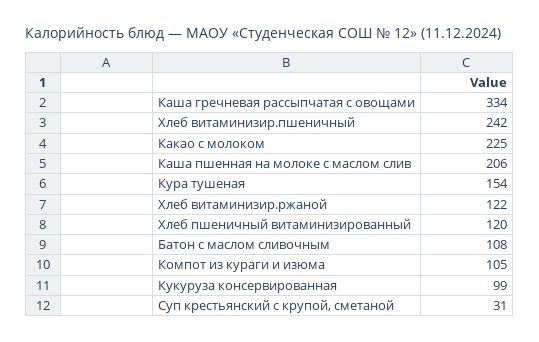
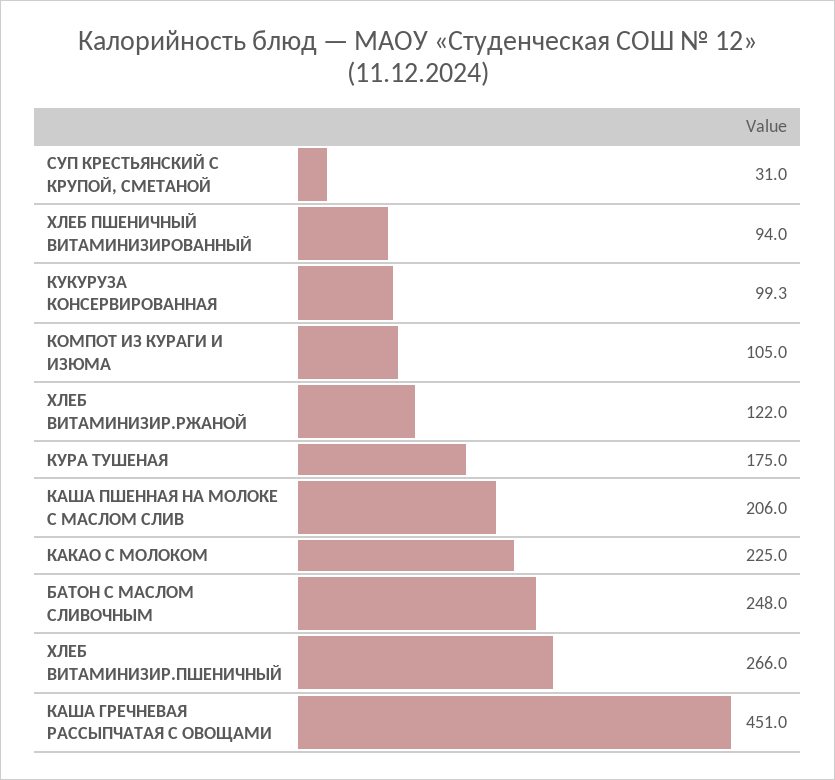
  {
-   "Каша гречневая рассыпчатая с овощами": 334,
+   "Каша гречневая рассыпчатая с овощами": 451,
-   "Хлеб витаминизир.пшеничный": 242,
+   "Хлеб витаминизир.пшеничный": 266,
    "Какао с молоком": 225,
    "Каша пшенная на молоке с маслом слив": 206,
-   "Кура тушеная": 154,
+   "Кура тушеная": 175,
    "Хлеб витаминизир.ржаной": 122,
-   "Хлеб пшеничный витаминизированный": 120,
+   "Хлеб пшеничный витаминизированный": 94,
-   "Батон с маслом сливочным": 108,
+   "Батон с маслом сливочным": 248,
    "Компот из кураги и изюма": 105,
    "Кукуруза консервированная": 99.3,
    "Суп крестьянский с крупой, сметаной": 31
  }

